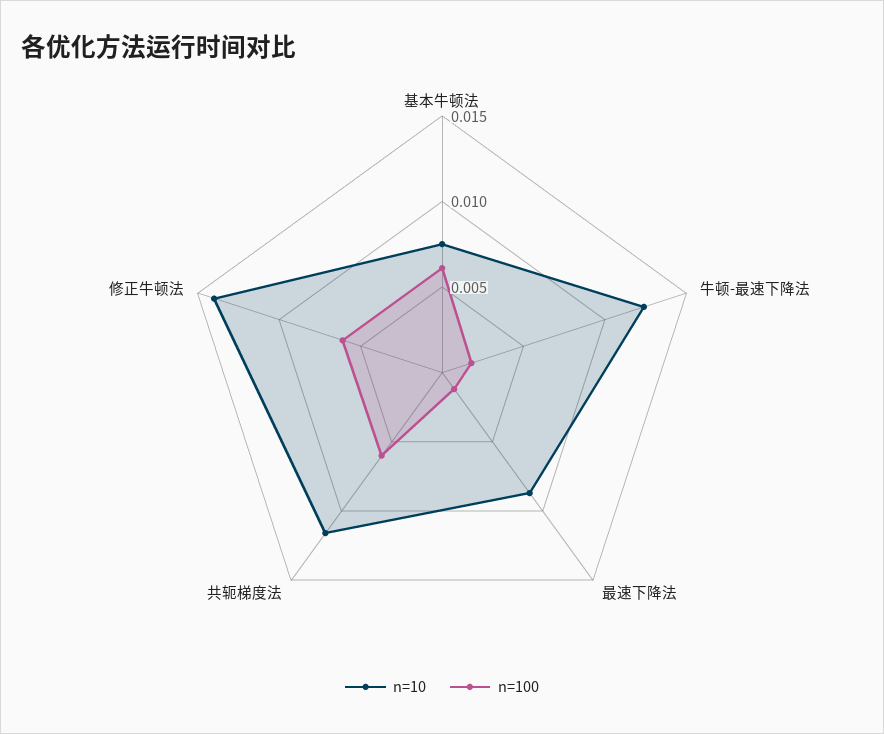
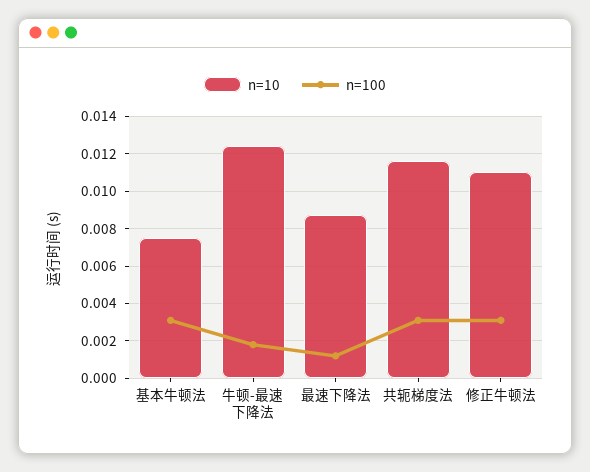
  {
    "n=10": {
      "基本牛顿法": 0.0075,
      "牛顿-最速下降法": 0.0125,
      "最速下降法": 0.0085,
      "共轭梯度法": 0.0115,
-     "修正牛顿法": 0.014
+     "修正牛顿法": 0.011
    },
    "n=100": {
-     "基本牛顿法": 0.006,
+     "基本牛顿法": 0.003,
      "牛顿-最速下降法": 0.002,
      "最速下降法": 0.001,
-     "共轭梯度法": 0.006,
+     "共轭梯度法": 0.003,
-     "修正牛顿法": 0.006
+     "修正牛顿法": 0.003
    }
  }

